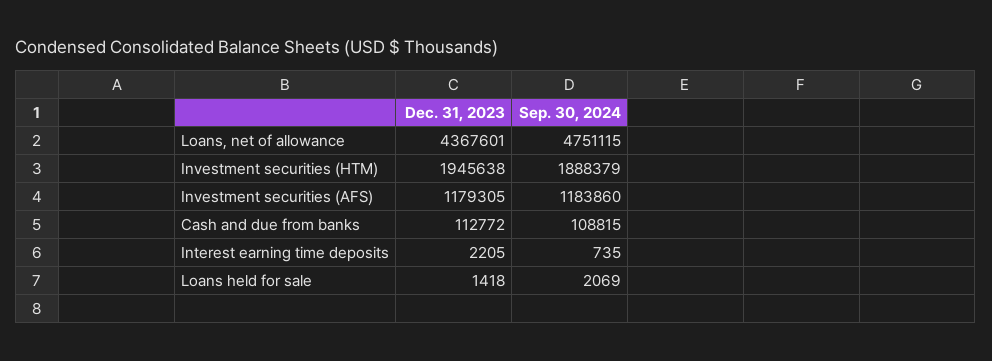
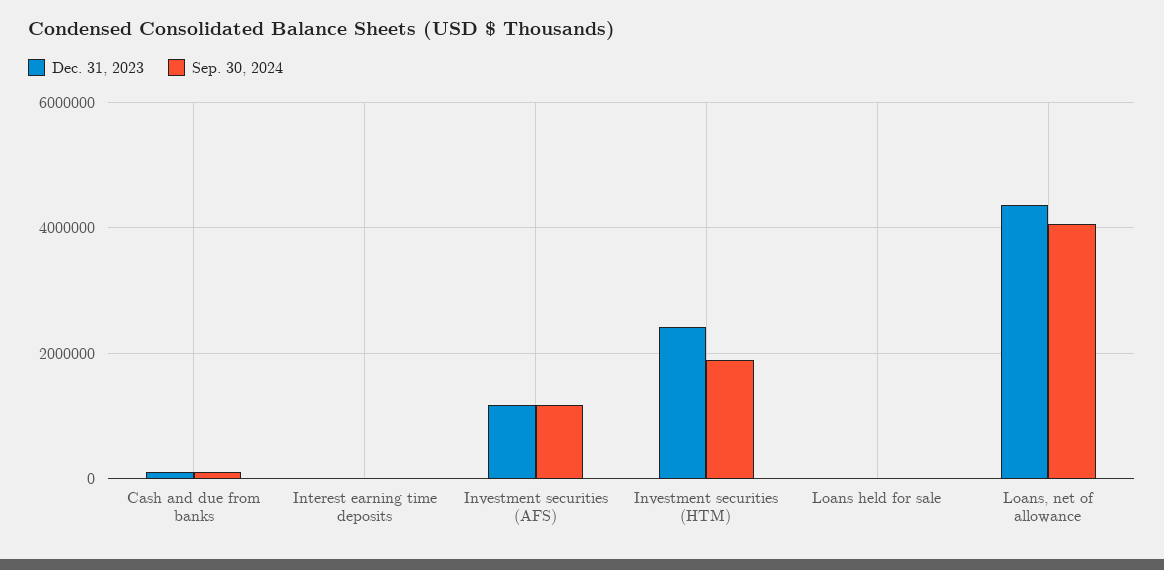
  {
    "Dec. 31, 2023": {
      "Loans, net of allowance": 4367601,
-     "Investment securities (HTM)": 1945638,
+     "Investment securities (HTM)": 2400000,
      "Investment securities (AFS)": 1179305,
      "Cash and due from banks": 112772,
      "Interest earning time deposits": 2205,
      "Loans held for sale": 1418
    },
    "Sep. 30, 2024": {
-     "Loans, net of allowance": 4751115,
+     "Loans, net of allowance": 4000000,
      "Investment securities (HTM)": 1888379,
      "Investment securities (AFS)": 1183860,
      "Cash and due from banks": 108815,
      "Interest earning time deposits": 735,
      "Loans held for sale": 2069
    }
  }

